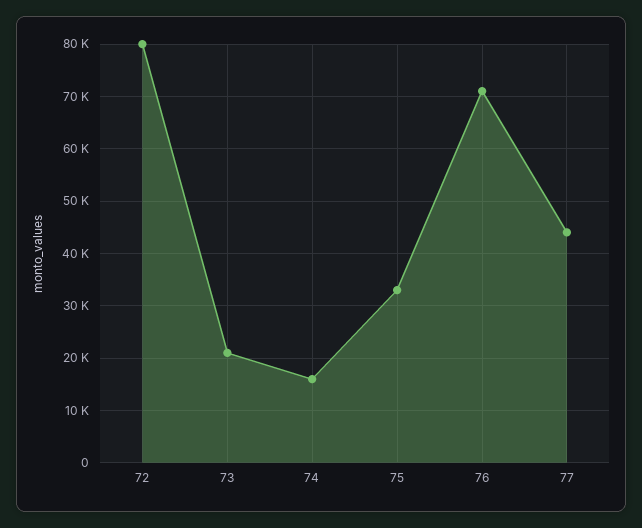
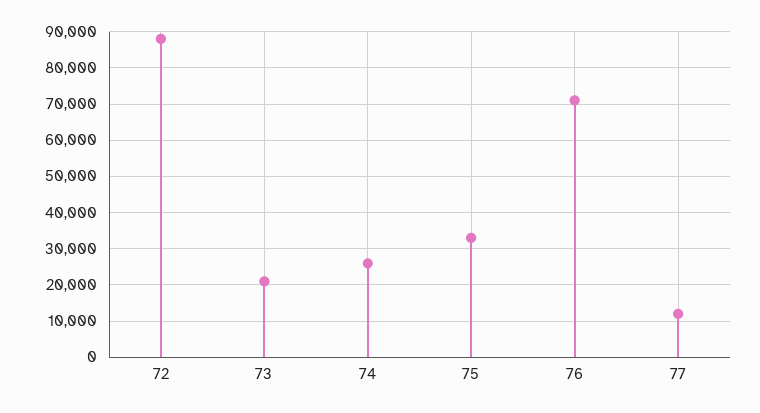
  {
-   "72": 80000,
+   "72": 88000,
    "73": 22000,
-   "74": 16000,
+   "74": 26000,
    "75": 34000,
    "76": 72000,
-   "77": 44000
+   "77": 12000
  }

